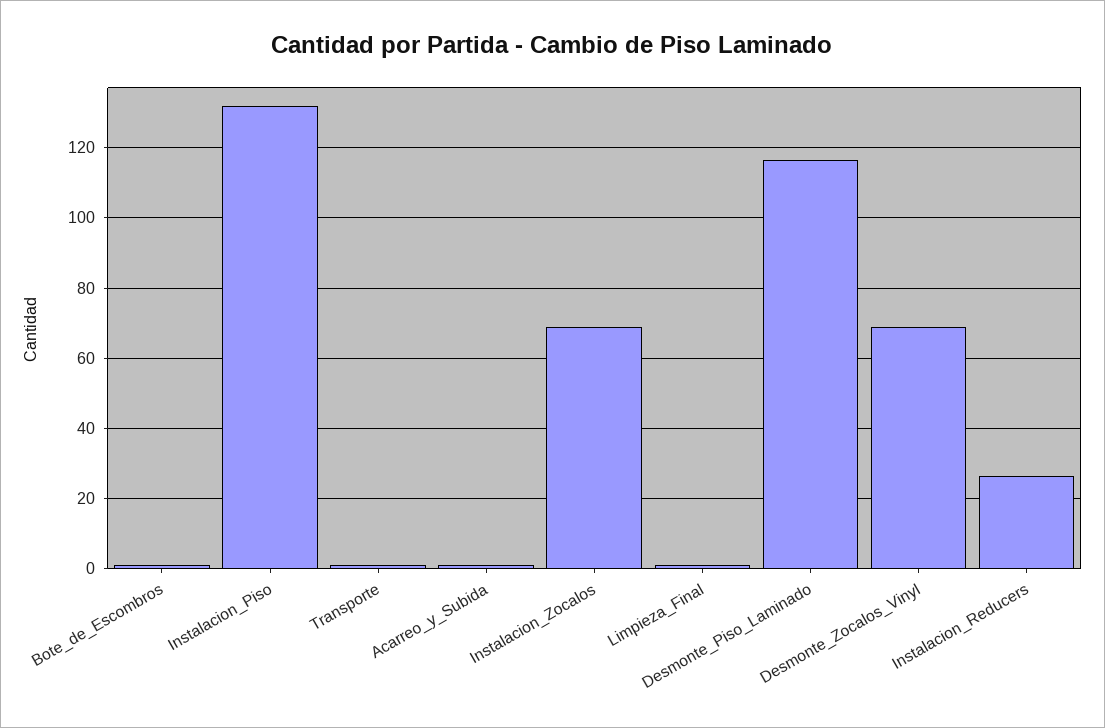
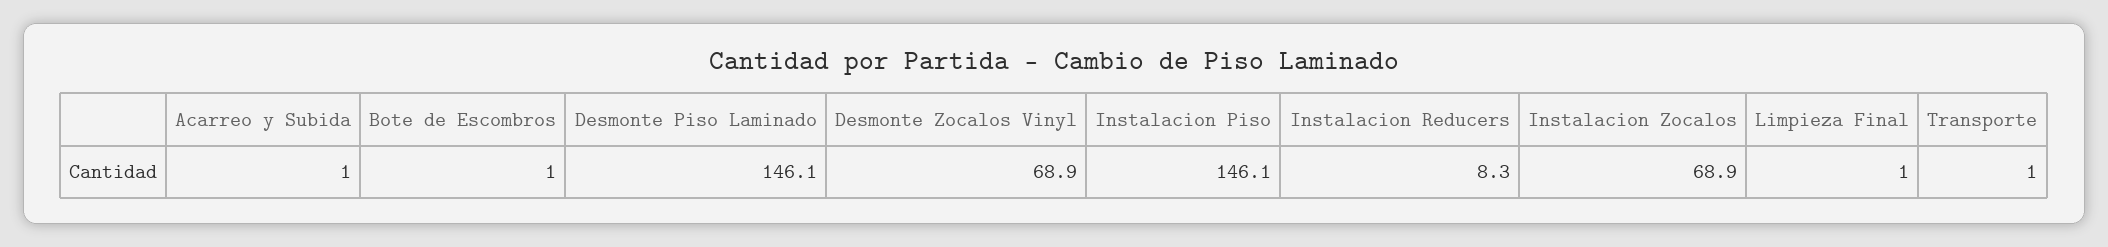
  {
    "Bote_de_Escombros": 1,
-   "Instalacion_Piso": 132,
+   "Instalacion_Piso": 146.1,
    "Transporte": 1,
    "Acarreo_y_Subida": 1,
    "Instalacion_Zocalos": 68.9,
    "Limpieza_Final": 1,
-   "Desmonte_Piso_Laminado": 116,
+   "Desmonte_Piso_Laminado": 146.1,
    "Desmonte_Zocalos_Vinyl": 68.9,
-   "Instalacion_Reducers": 26
+   "Instalacion_Reducers": 8.3
  }

